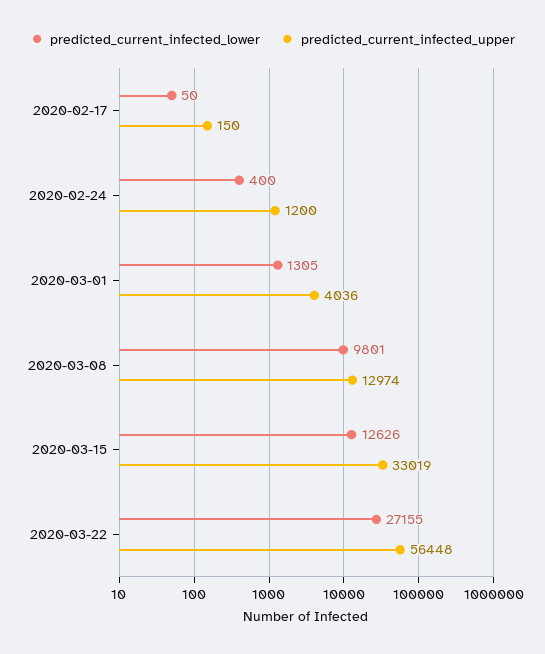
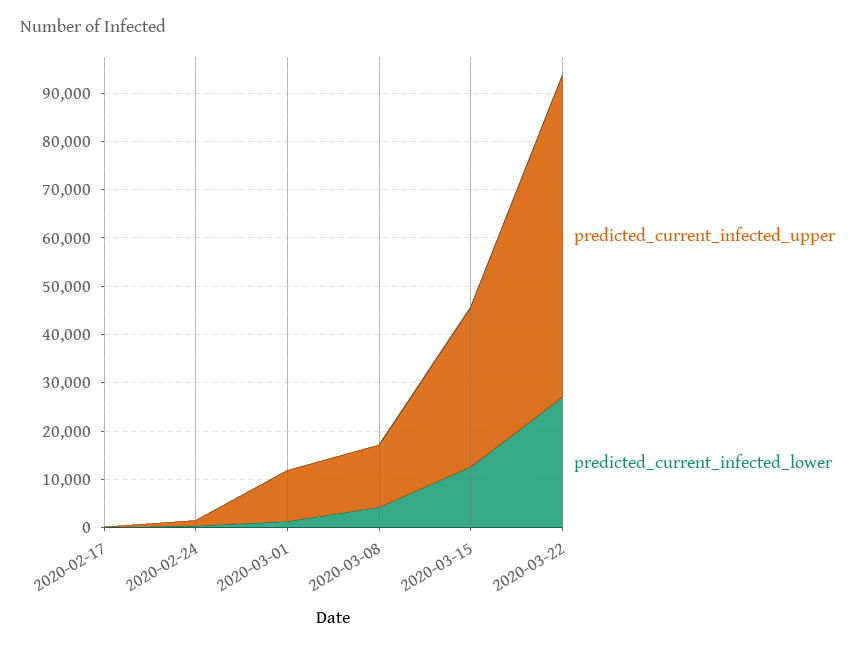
  {
    "predicted_current_infected_lower": {
      "2020-02-17": 50,
      "2020-02-24": 400,
      "2020-03-01": 1305,
-     "2020-03-08": 9801,
+     "2020-03-08": 4000,
      "2020-03-15": 12626,
      "2020-03-22": 27155
    },
    "predicted_current_infected_upper": {
      "2020-02-17": 150,
      "2020-02-24": 1200,
-     "2020-03-01": 4036,
+     "2020-03-01": 10000,
      "2020-03-08": 12974,
      "2020-03-15": 33019,
-     "2020-03-22": 56448
+     "2020-03-22": 66000
    }
  }

